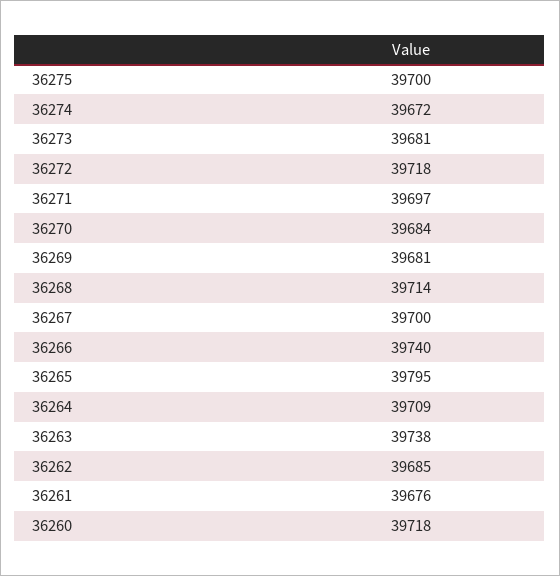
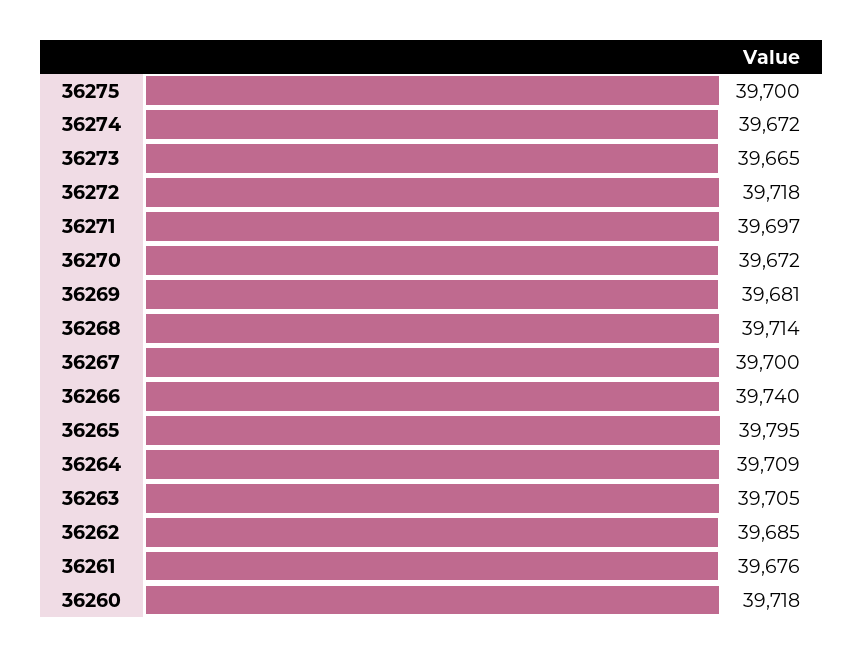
  {
    "36275": 39700,
    "36274": 39672,
-   "36273": 39681,
+   "36273": 39665,
    "36272": 39718,
    "36271": 39697,
-   "36270": 39684,
+   "36270": 39672,
    "36269": 39681,
    "36268": 39714,
    "36267": 39700,
    "36266": 39740,
    "36265": 39795,
    "36264": 39709,
-   "36263": 39738,
+   "36263": 39705,
    "36262": 39685,
    "36261": 39676,
    "36260": 39718
  }

